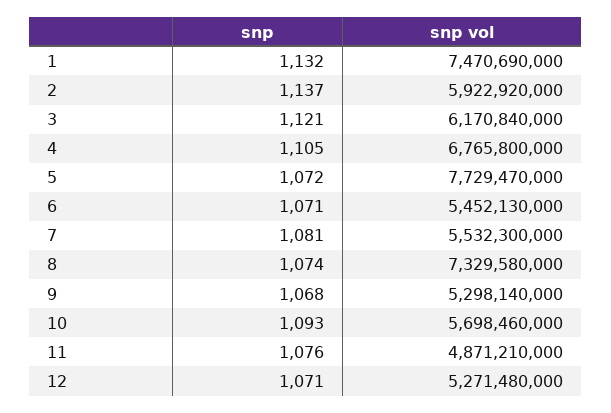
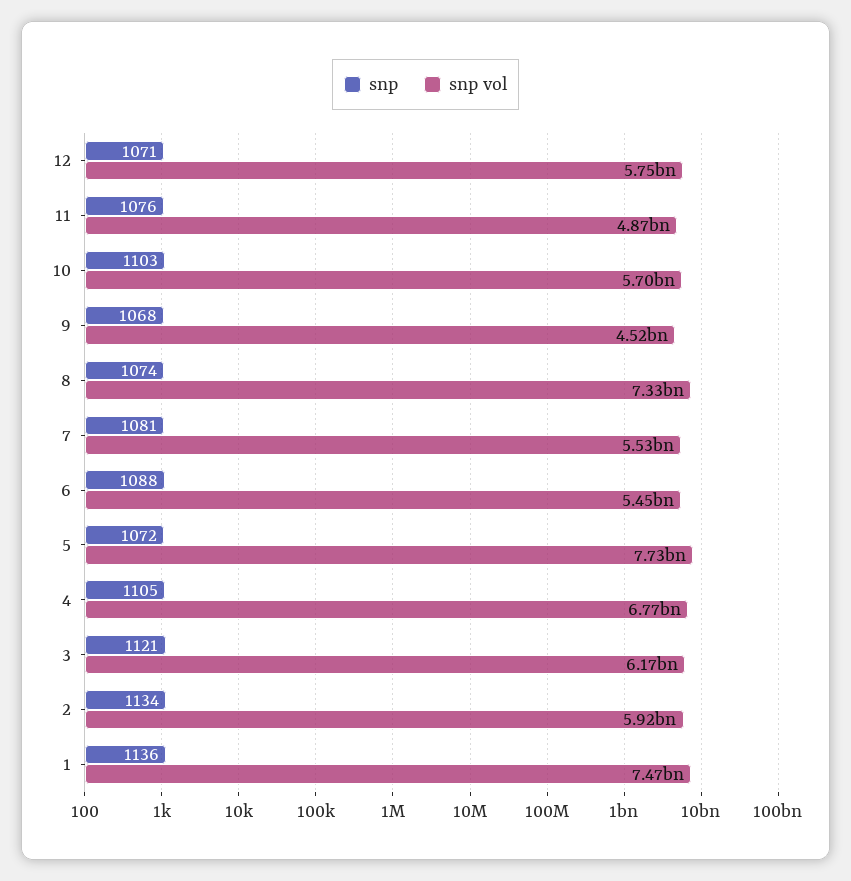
  {
    "snp": {
-     "1": 1132,
+     "1": 1136,
-     "2": 1137,
+     "2": 1134,
      "3": 1121,
      "4": 1105,
      "5": 1072,
-     "6": 1071,
+     "6": 1088,
      "7": 1081,
      "8": 1074,
      "9": 1068,
-     "10": 1093,
+     "10": 1103,
      "11": 1076,
      "12": 1071
    },
    "snp vol": {
      "1": 7470690000,
      "2": 5922920000,
      "3": 6170840000,
      "4": 6765800000,
      "5": 7729470000,
      "6": 5452130000,
      "7": 5532300000,
      "8": 7329580000,
-     "9": 5298140000,
+     "9": 4520000000,
      "10": 5698460000,
      "11": 4871210000,
-     "12": 5271480000
+     "12": 5750000000
    }
  }

